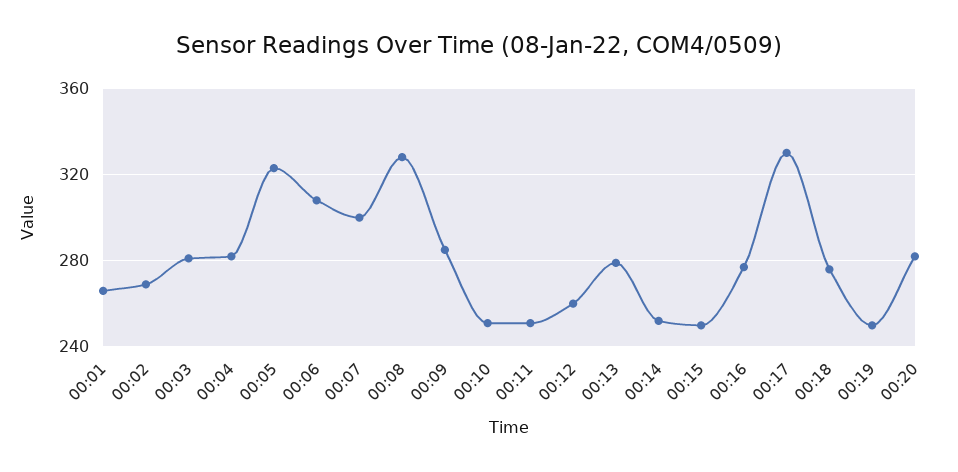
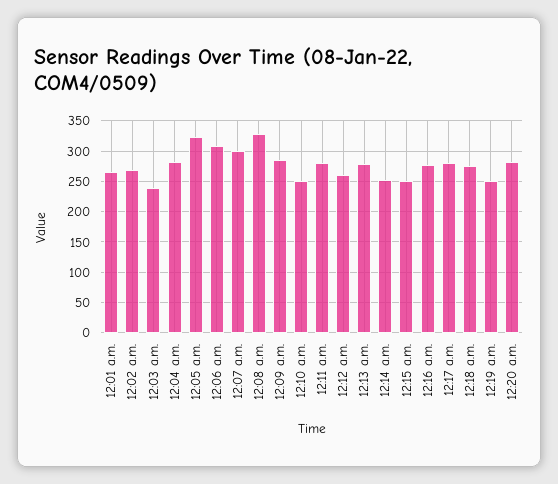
  {
    "00:01": 265,
    "00:02": 270,
-   "00:03": 280,
+   "00:03": 240,
    "00:04": 280,
    "00:05": 325,
    "00:06": 310,
    "00:07": 300,
    "00:08": 330,
    "00:09": 285,
    "00:10": 250,
-   "00:11": 250,
+   "00:11": 280,
    "00:12": 260,
    "00:13": 280,
    "00:14": 250,
    "00:15": 250,
    "00:16": 275,
-   "00:17": 330,
+   "00:17": 280,
    "00:18": 275,
    "00:19": 250,
    "00:20": 280
  }

